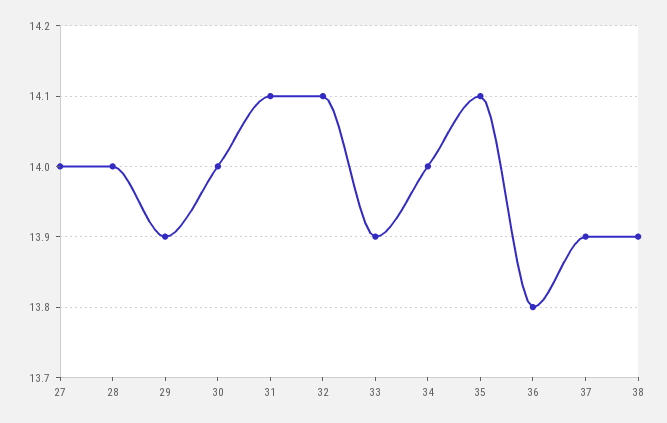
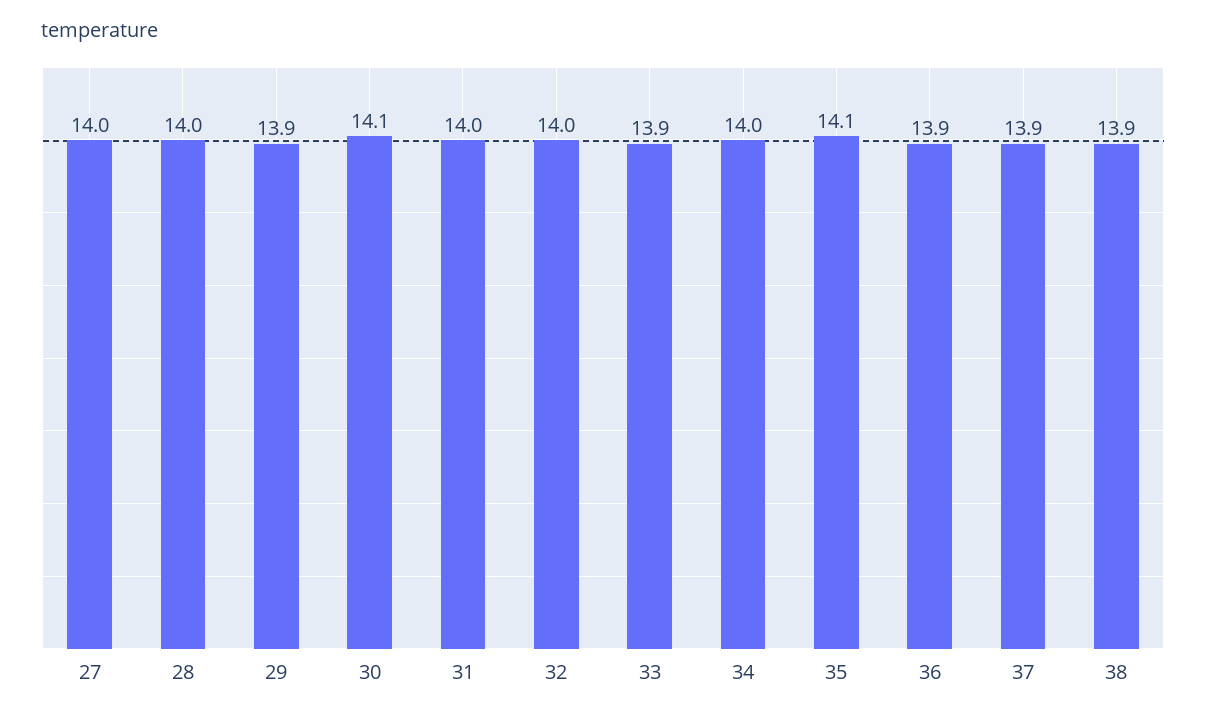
  {
    "27": 14,
    "28": 14,
    "29": 13.9,
-   "30": 14,
+   "30": 14.1,
-   "31": 14.1,
+   "31": 14,
-   "32": 14.1,
+   "32": 14,
    "33": 13.9,
    "34": 14,
    "35": 14.1,
-   "36": 13.8,
+   "36": 13.9,
    "37": 13.9,
    "38": 13.9
  }

